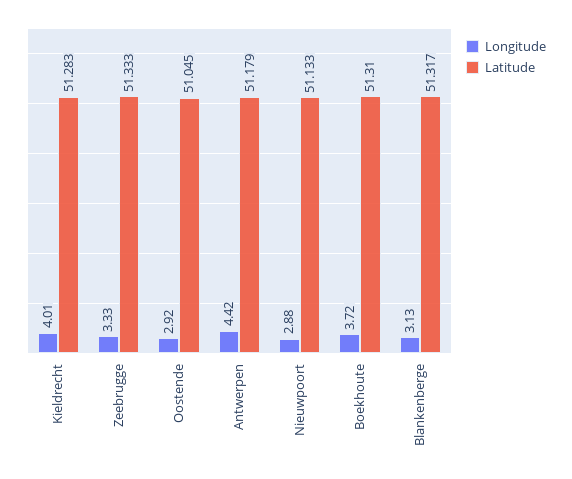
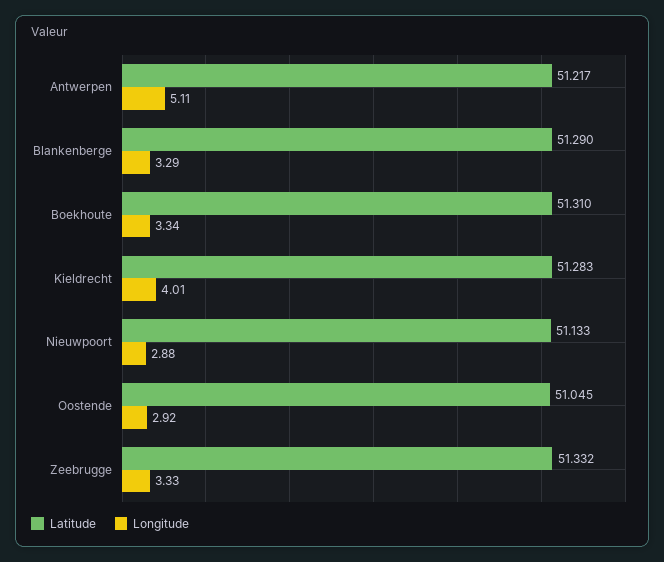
  {
    "Longitude": {
      "Kieldrecht": 4.01,
      "Zeebrugge": 3.33,
      "Oostende": 2.92,
-     "Antwerpen": 4.42,
+     "Antwerpen": 5.11,
      "Nieuwpoort": 2.88,
-     "Boekhoute": 3.72,
+     "Boekhoute": 3.34,
-     "Blankenberge": 3.13
+     "Blankenberge": 3.29
    },
    "Latitude": {
      "Kieldrecht": 51.283,
-     "Zeebrugge": 51.333,
+     "Zeebrugge": 51.332,
      "Oostende": 51.045,
-     "Antwerpen": 51.179,
+     "Antwerpen": 51.217,
      "Nieuwpoort": 51.133,
      "Boekhoute": 51.31,
-     "Blankenberge": 51.317
+     "Blankenberge": 51.29
    }
  }

